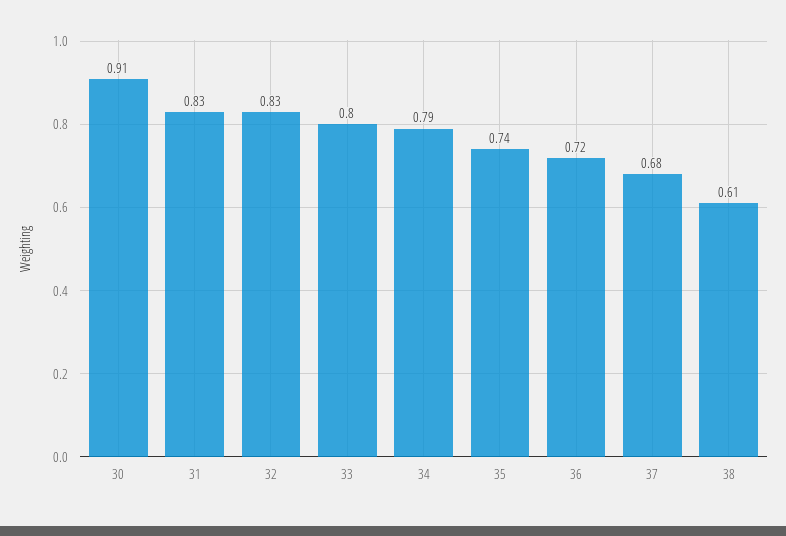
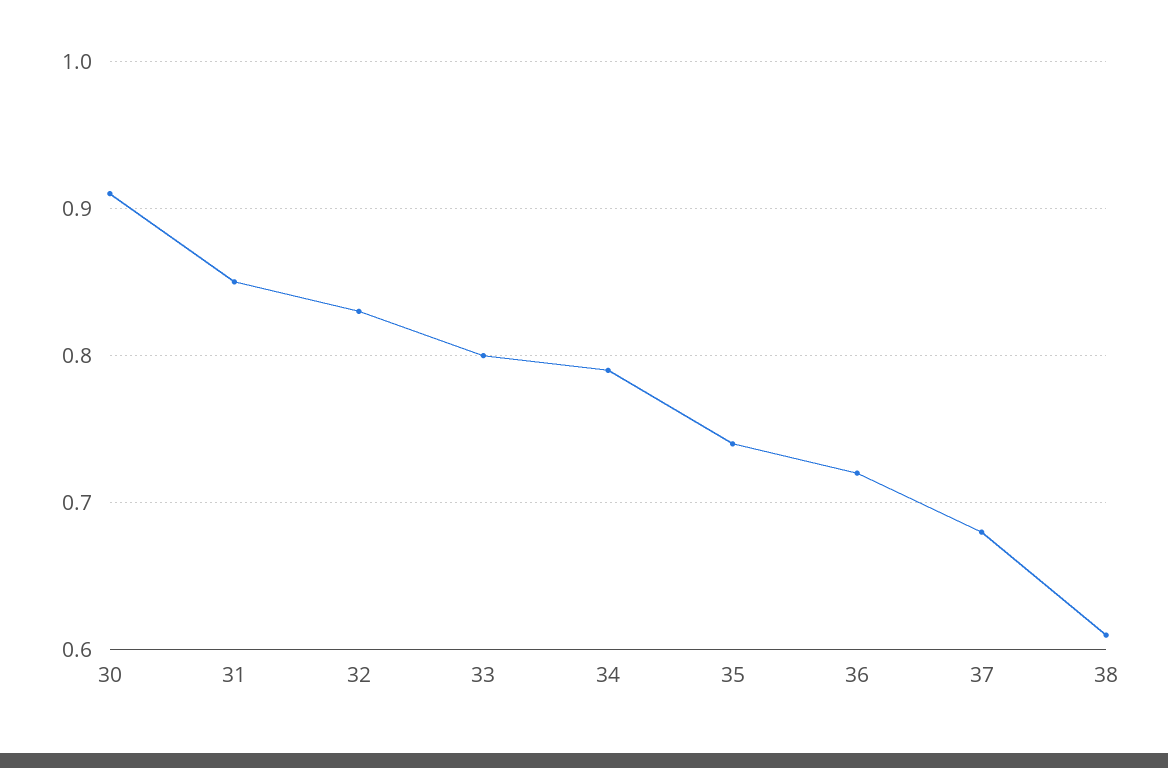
  {
    "30": 0.91,
-   "31": 0.83,
+   "31": 0.85,
    "32": 0.83,
    "33": 0.8,
    "34": 0.79,
    "35": 0.74,
    "36": 0.72,
    "37": 0.68,
    "38": 0.61
  }

